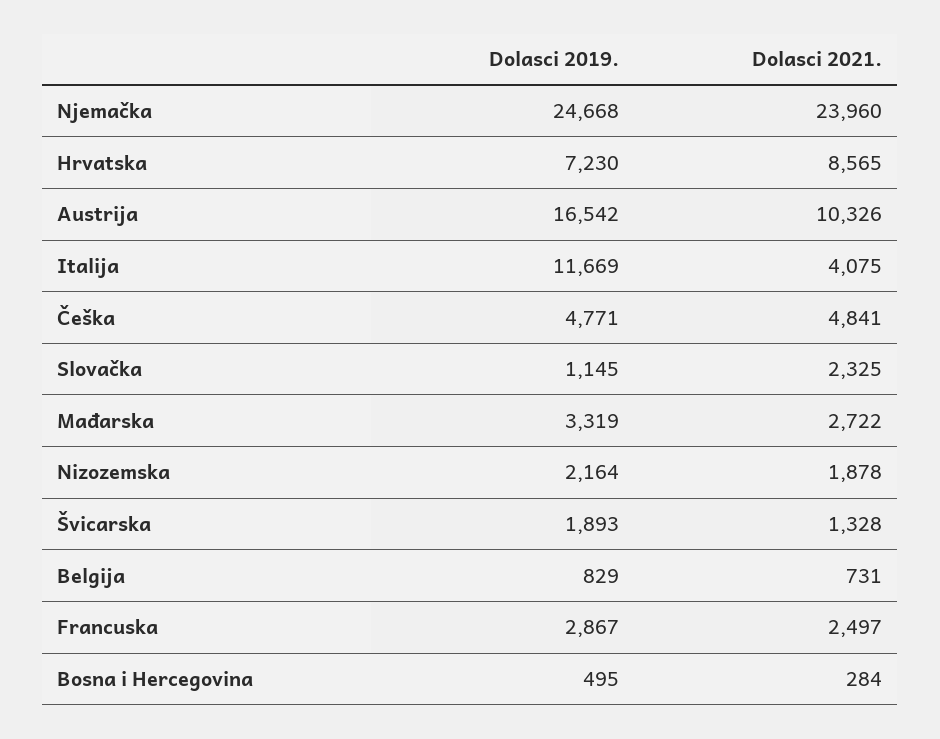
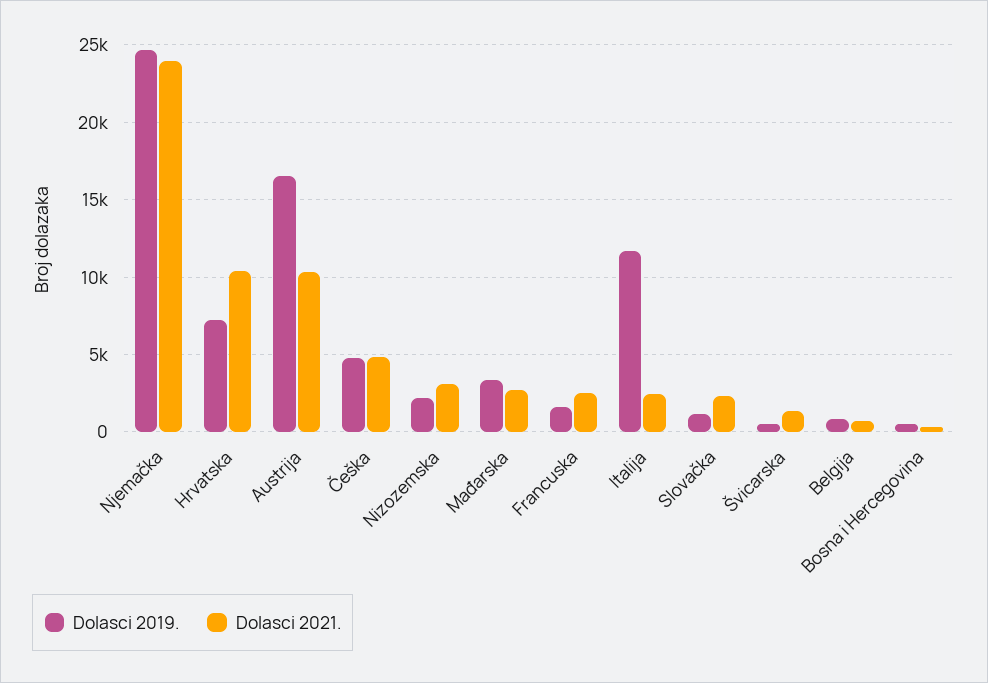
  {
    "Dolasci 2019.": {
      "Njemačka": 24668,
      "Hrvatska": 7230,
      "Austrija": 16542,
      "Italija": 11669,
      "Češka": 4771,
      "Slovačka": 1145,
      "Mađarska": 3319,
      "Nizozemska": 2164,
-     "Švicarska": 1893,
+     "Švicarska": 500,
      "Belgija": 829,
-     "Francuska": 2867,
+     "Francuska": 1500,
      "Bosna i Hercegovina": 495
    },
    "Dolasci 2021.": {
      "Njemačka": 23960,
-     "Hrvatska": 8565,
+     "Hrvatska": 10500,
      "Austrija": 10326,
-     "Italija": 4075,
+     "Italija": 2500,
      "Češka": 4841,
      "Slovačka": 2325,
      "Mađarska": 2722,
-     "Nizozemska": 1878,
+     "Nizozemska": 3000,
      "Švicarska": 1328,
      "Belgija": 731,
      "Francuska": 2497,
      "Bosna i Hercegovina": 284
    }
  }

